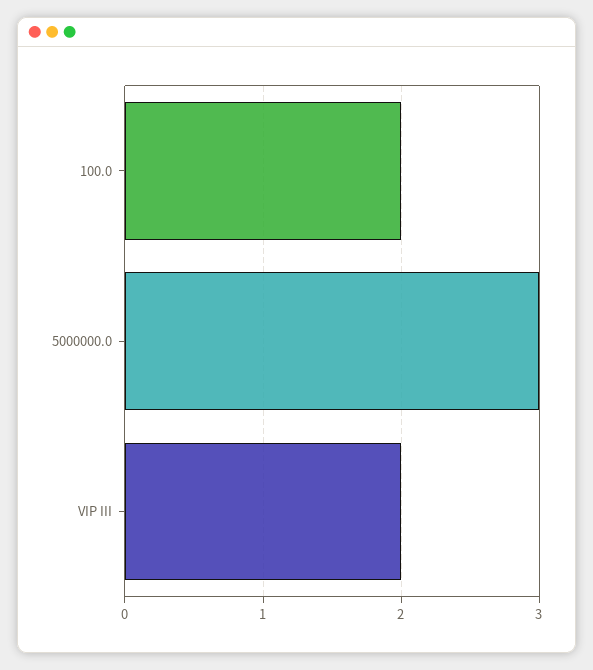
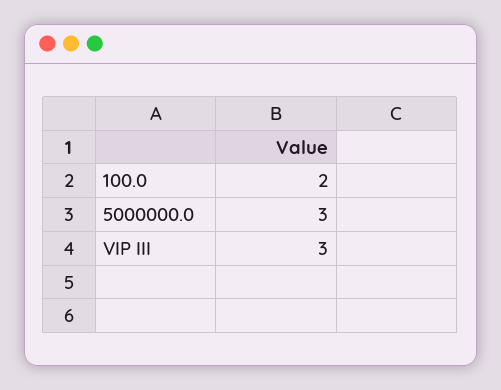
  {
    "100.0": 2,
    "5000000.0": 3,
-   "VIP III": 2
+   "VIP III": 3
  }

